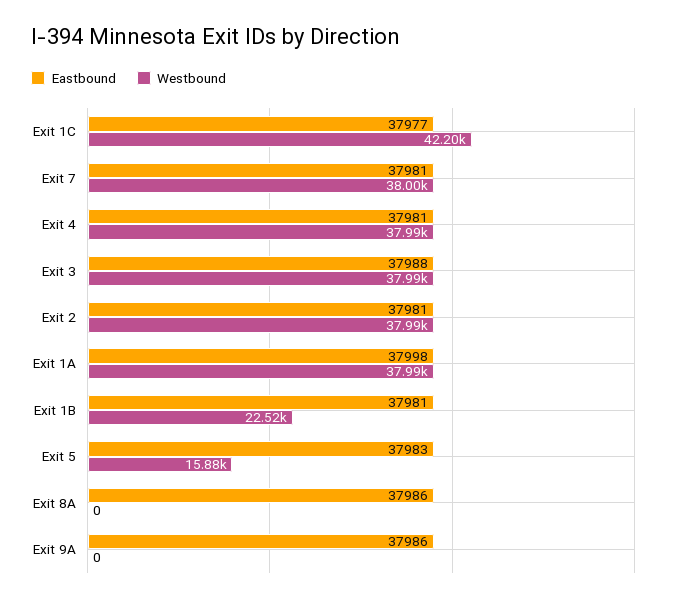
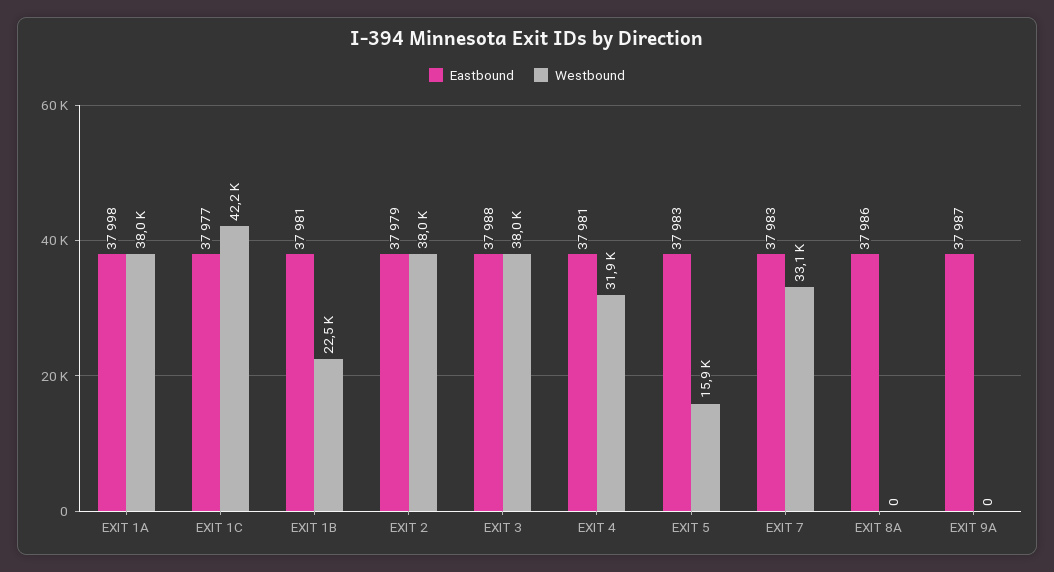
  {
    "Eastbound": {
      "Exit 1C": 37977,
-     "Exit 7": 37981,
+     "Exit 7": 37983,
      "Exit 4": 37981,
      "Exit 3": 37988,
-     "Exit 2": 37981,
+     "Exit 2": 37979,
      "Exit 1A": 37998,
      "Exit 1B": 37981,
      "Exit 5": 37983,
      "Exit 8A": 37986,
-     "Exit 9A": 37986
+     "Exit 9A": 37987
    },
    "Westbound": {
      "Exit 1C": 42200,
-     "Exit 7": 38000,
+     "Exit 7": 33100,
-     "Exit 4": 37990,
+     "Exit 4": 31900,
      "Exit 3": 37990,
      "Exit 2": 37990,
      "Exit 1A": 37990,
      "Exit 1B": 22520,
      "Exit 5": 15880,
      "Exit 8A": 0,
      "Exit 9A": 0
    }
  }

